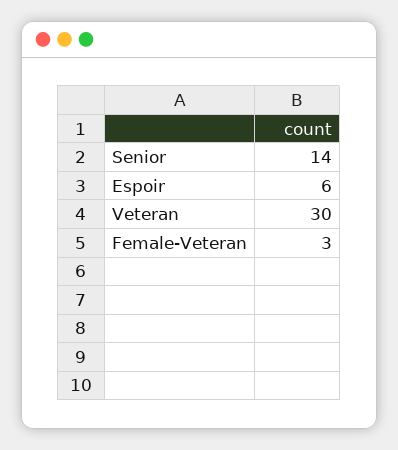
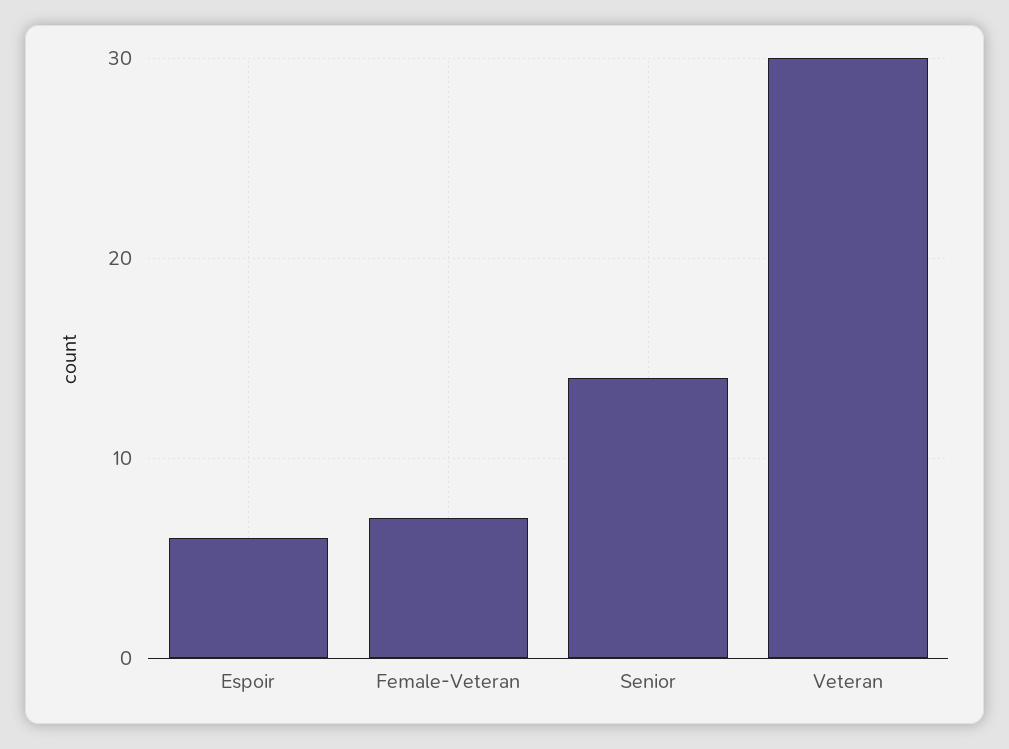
  {
    "Senior": 14,
    "Espoir": 6,
    "Veteran": 30,
-   "Female-Veteran": 3
+   "Female-Veteran": 7
  }

